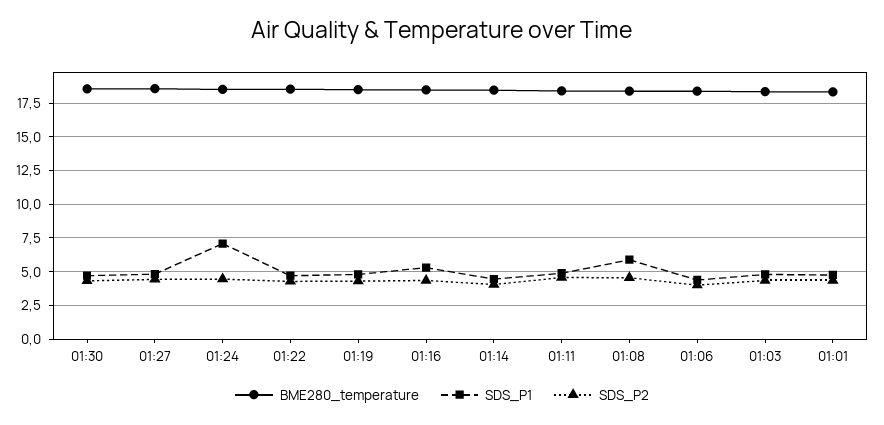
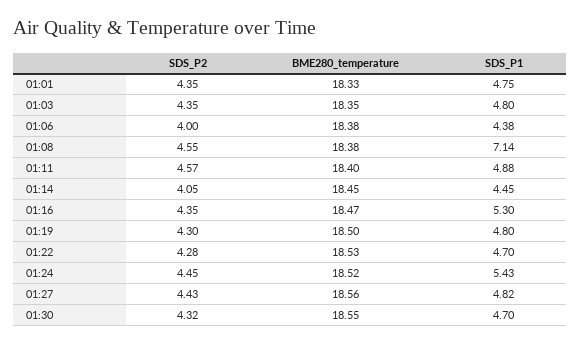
  {
    "BME280_temperature": {
      "01:30": 18.55,
      "01:27": 18.56,
      "01:24": 18.52,
      "01:22": 18.53,
      "01:19": 18.5,
      "01:16": 18.47,
      "01:14": 18.45,
      "01:11": 18.4,
      "01:08": 18.38,
      "01:06": 18.38,
      "01:03": 18.35,
      "01:01": 18.33
    },
    "SDS_P1": {
      "01:30": 4.7,
      "01:27": 4.82,
-     "01:24": 7,
+     "01:24": 5.43,
      "01:22": 4.7,
      "01:19": 4.8,
      "01:16": 5.3,
      "01:14": 4.45,
      "01:11": 4.88,
-     "01:08": 6,
+     "01:08": 7.14,
      "01:06": 4.38,
      "01:03": 4.8,
      "01:01": 4.75
    },
    "SDS_P2": {
      "01:30": 4.32,
      "01:27": 4.43,
      "01:24": 4.45,
      "01:22": 4.28,
      "01:19": 4.3,
      "01:16": 4.35,
      "01:14": 4.05,
      "01:11": 4.57,
      "01:08": 4.55,
      "01:06": 4,
      "01:03": 4.35,
      "01:01": 4.35
    }
  }

